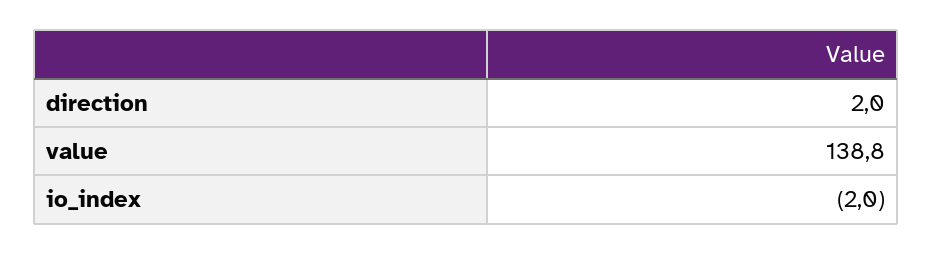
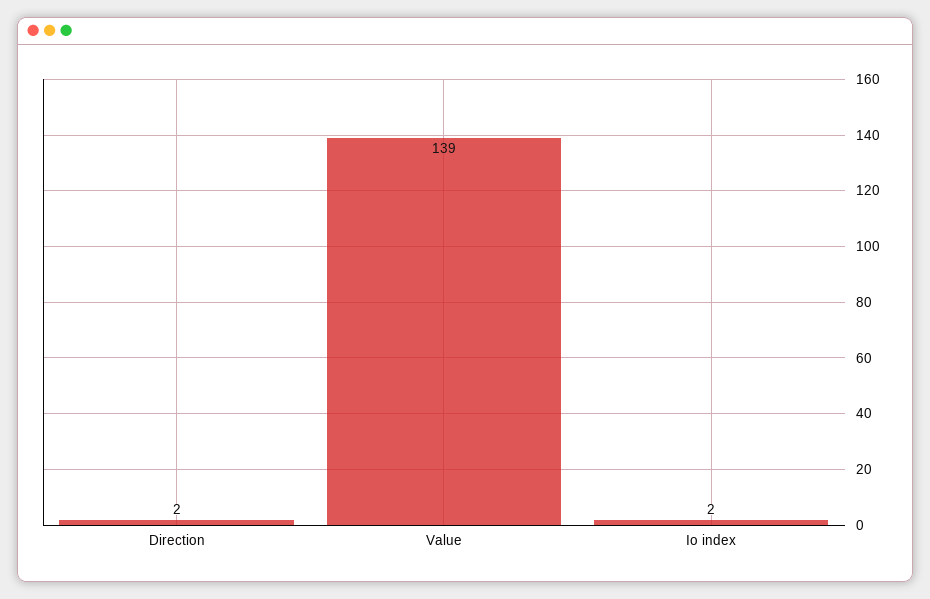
  {
    "direction": 2,
    "value": 138.8,
-   "io_index": -2
+   "io_index": 2
  }

